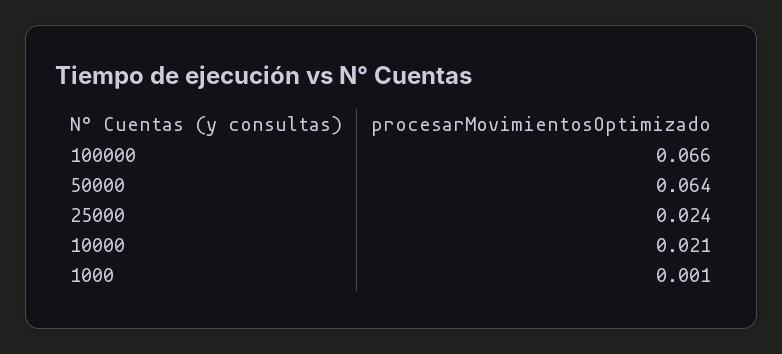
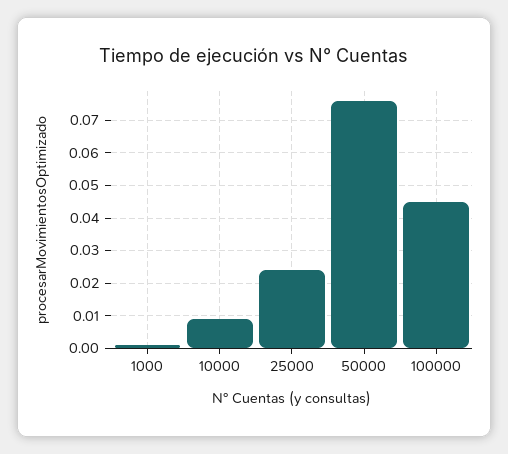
  {
-   "100000": 0.066,
+   "100000": 0.045,
-   "50000": 0.064,
+   "50000": 0.075,
    "25000": 0.024,
-   "10000": 0.021,
+   "10000": 0.01,
    "1000": 0.001
  }

